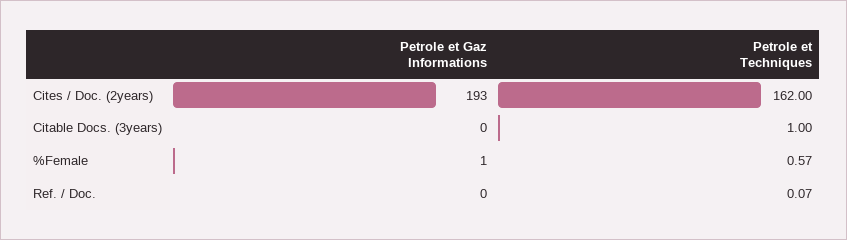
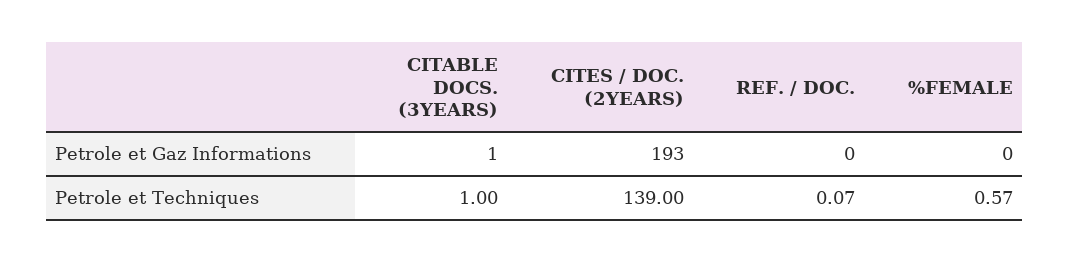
  {
    "Petrole et Gaz Informations": {
      "Cites / Doc. (2years)": 193,
-     "Citable Docs. (3years)": 0,
+     "Citable Docs. (3years)": 1,
-     "%Female": 1,
+     "%Female": 0,
      "Ref. / Doc.": 0
    },
    "Petrole et Techniques": {
-     "Cites / Doc. (2years)": 162,
+     "Cites / Doc. (2years)": 139,
      "Citable Docs. (3years)": 1,
      "%Female": 0.57,
      "Ref. / Doc.": 0.07
    }
  }

